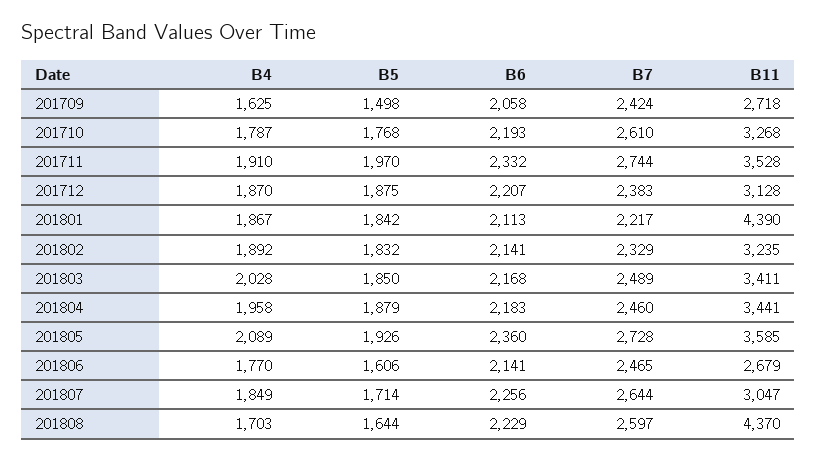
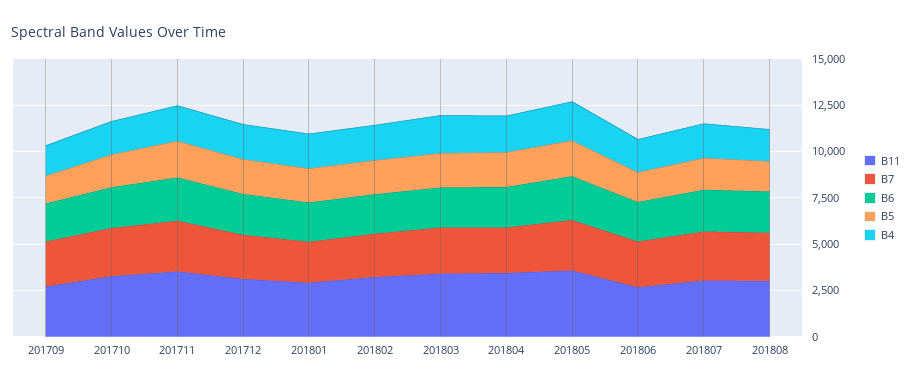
  {
    "B4": {
      "201709": 1625,
      "201710": 1787,
      "201711": 1910,
      "201712": 1870,
      "201801": 1867,
      "201802": 1892,
      "201803": 2028,
      "201804": 1958,
      "201805": 2089,
      "201806": 1770,
      "201807": 1849,
      "201808": 1703
    },
    "B5": {
      "201709": 1498,
      "201710": 1768,
      "201711": 1970,
      "201712": 1875,
      "201801": 1842,
      "201802": 1832,
      "201803": 1850,
      "201804": 1879,
      "201805": 1926,
      "201806": 1606,
      "201807": 1714,
      "201808": 1644
    },
    "B6": {
      "201709": 2058,
      "201710": 2193,
      "201711": 2332,
      "201712": 2207,
      "201801": 2113,
      "201802": 2141,
      "201803": 2168,
      "201804": 2183,
      "201805": 2360,
      "201806": 2141,
      "201807": 2256,
      "201808": 2229
    },
    "B7": {
      "201709": 2424,
      "201710": 2610,
      "201711": 2744,
      "201712": 2383,
      "201801": 2217,
      "201802": 2329,
      "201803": 2489,
      "201804": 2460,
      "201805": 2728,
      "201806": 2465,
      "201807": 2644,
      "201808": 2597
    },
    "B11": {
      "201709": 2718,
      "201710": 3268,
      "201711": 3528,
      "201712": 3128,
-     "201801": 4390,
+     "201801": 3000,
      "201802": 3235,
      "201803": 3411,
      "201804": 3441,
      "201805": 3585,
      "201806": 2679,
      "201807": 3047,
-     "201808": 4370
+     "201808": 3000
    }
  }

